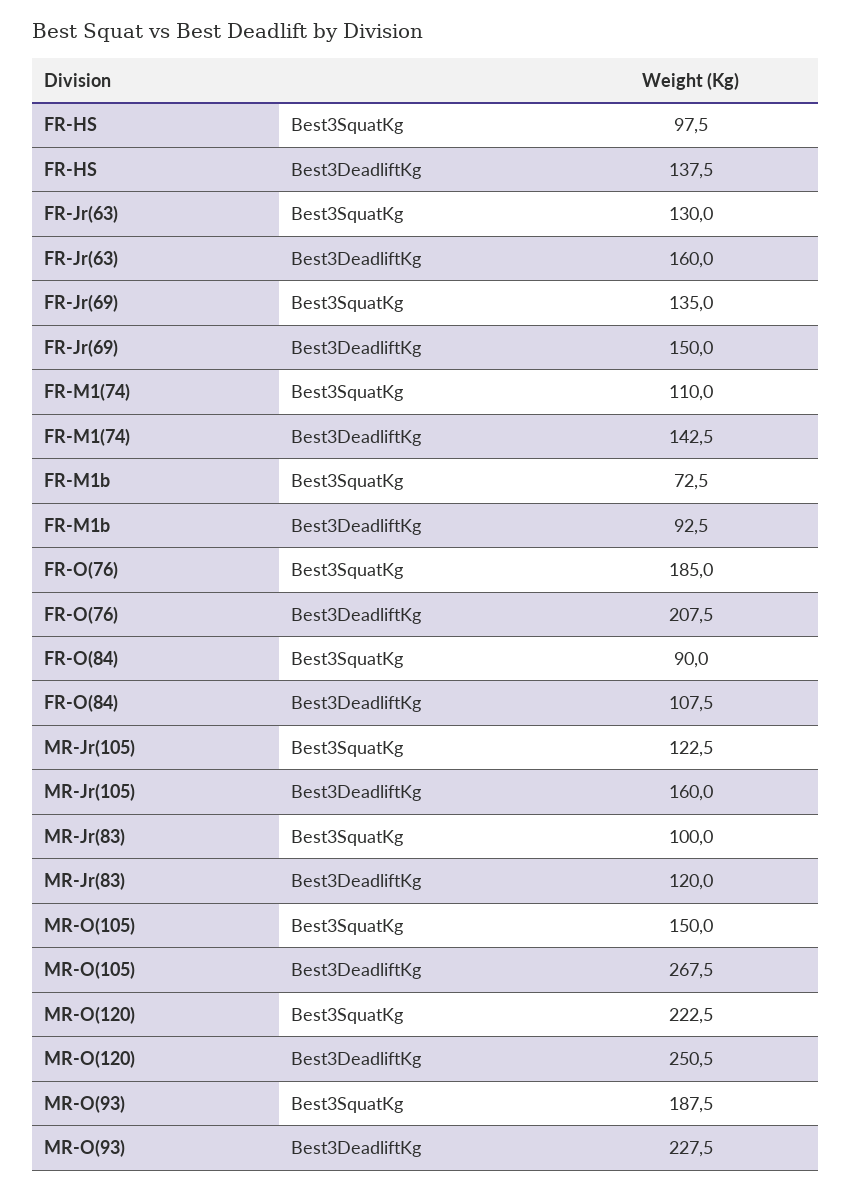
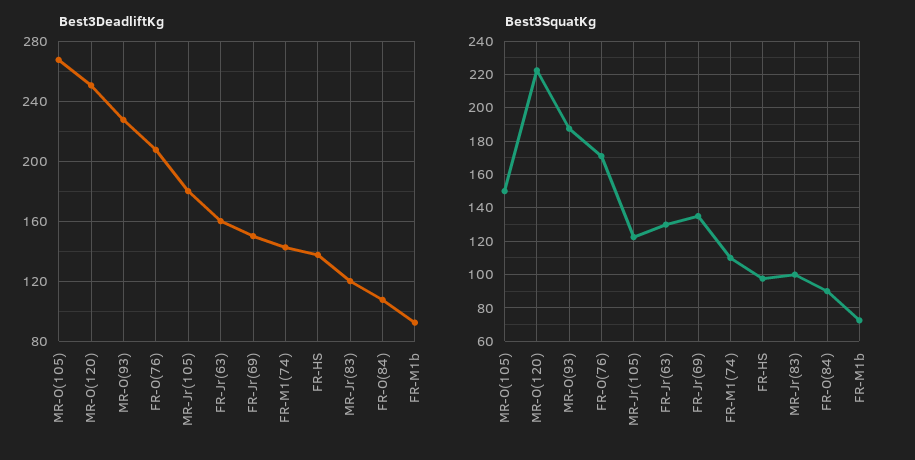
  {
    "Best3SquatKg": {
      "FR-HS": 97.5,
      "FR-Jr(63)": 130,
      "FR-Jr(69)": 135,
      "FR-M1(74)": 110,
      "FR-M1b": 72.5,
-     "FR-O(76)": 185,
+     "FR-O(76)": 170,
      "FR-O(84)": 90,
      "MR-Jr(105)": 122.5,
      "MR-Jr(83)": 100,
      "MR-O(105)": 150,
      "MR-O(120)": 222.5,
      "MR-O(93)": 187.5
    },
    "Best3DeadliftKg": {
      "FR-HS": 137.5,
      "FR-Jr(63)": 160,
      "FR-Jr(69)": 150,
      "FR-M1(74)": 142.5,
      "FR-M1b": 92.5,
      "FR-O(76)": 207.5,
      "FR-O(84)": 107.5,
-     "MR-Jr(105)": 160,
+     "MR-Jr(105)": 180,
      "MR-Jr(83)": 120,
      "MR-O(105)": 267.5,
      "MR-O(120)": 250.5,
      "MR-O(93)": 227.5
    }
  }

